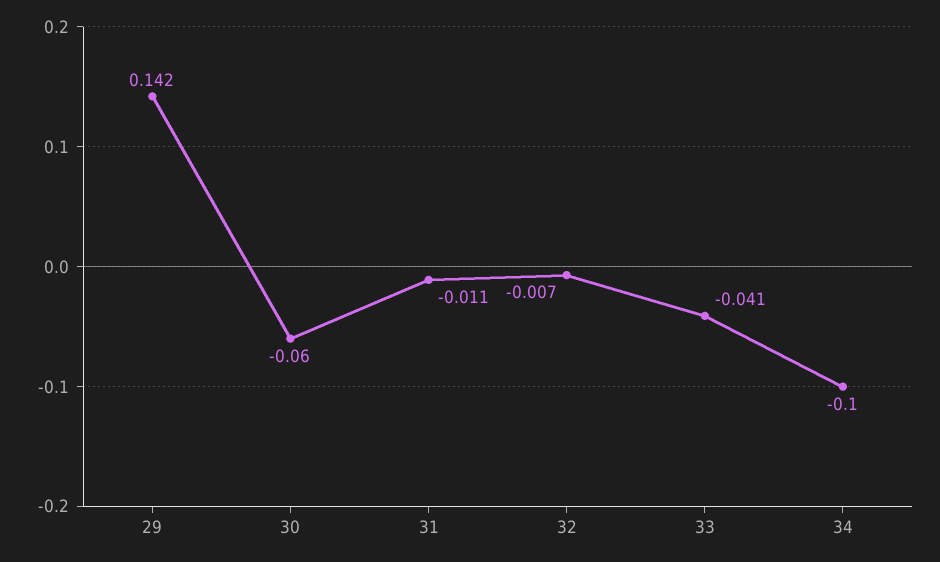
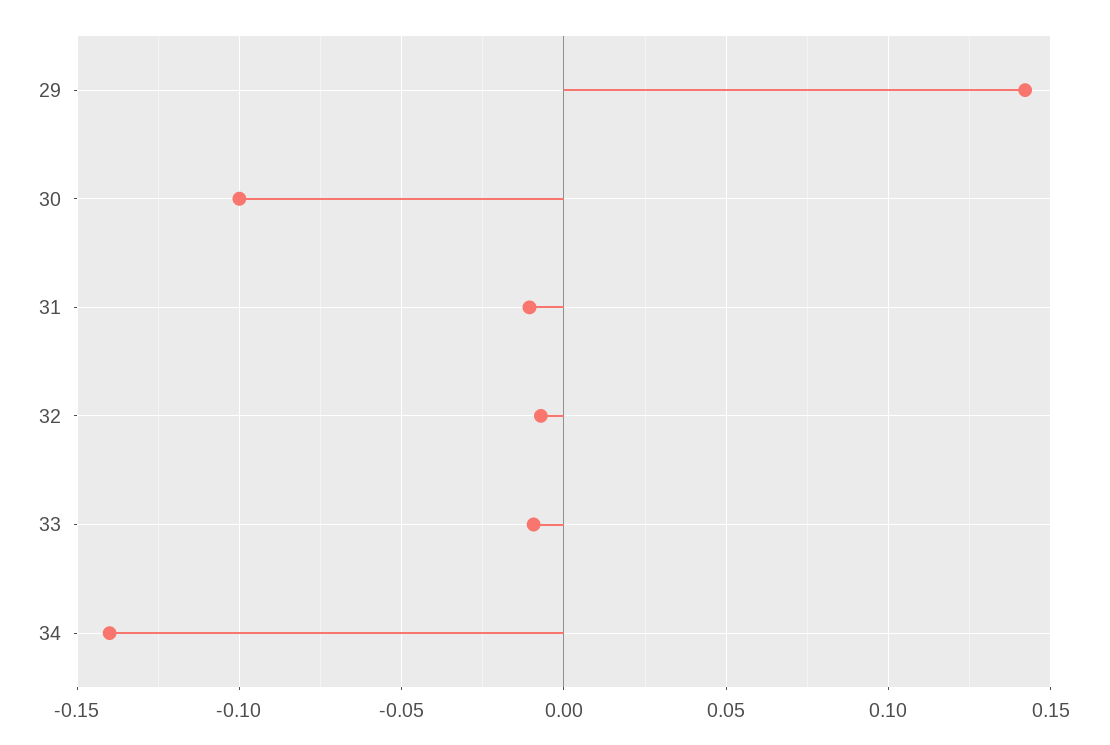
  {
    "29": 0.142,
-   "30": -0.06,
+   "30": -0.1,
    "31": -0.011,
    "32": -0.007,
-   "33": -0.041,
+   "33": -0.01,
-   "34": -0.1
+   "34": -0.14
  }

